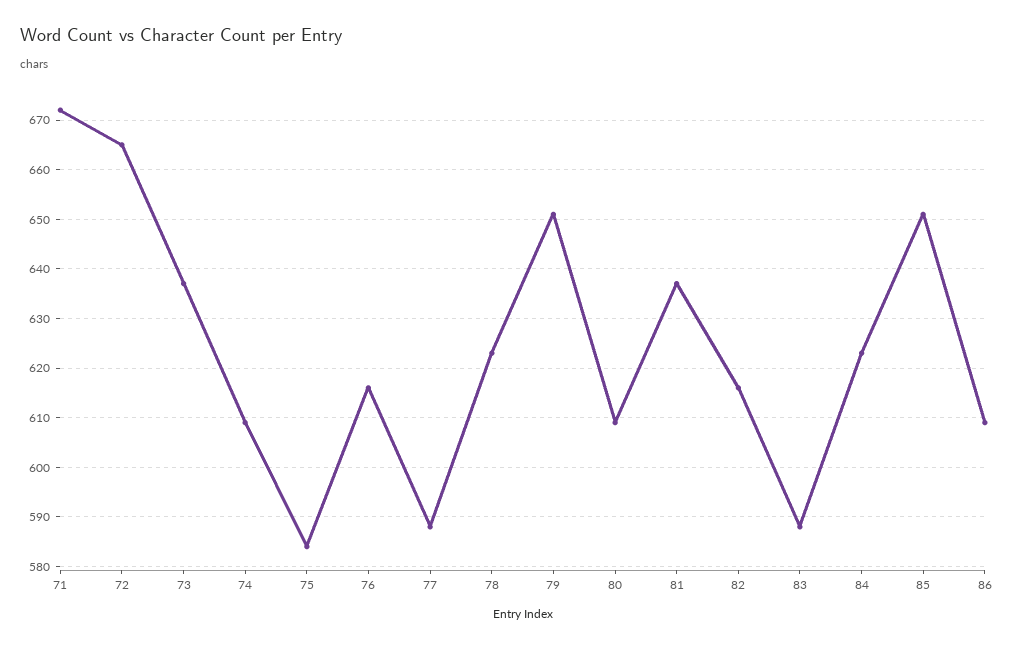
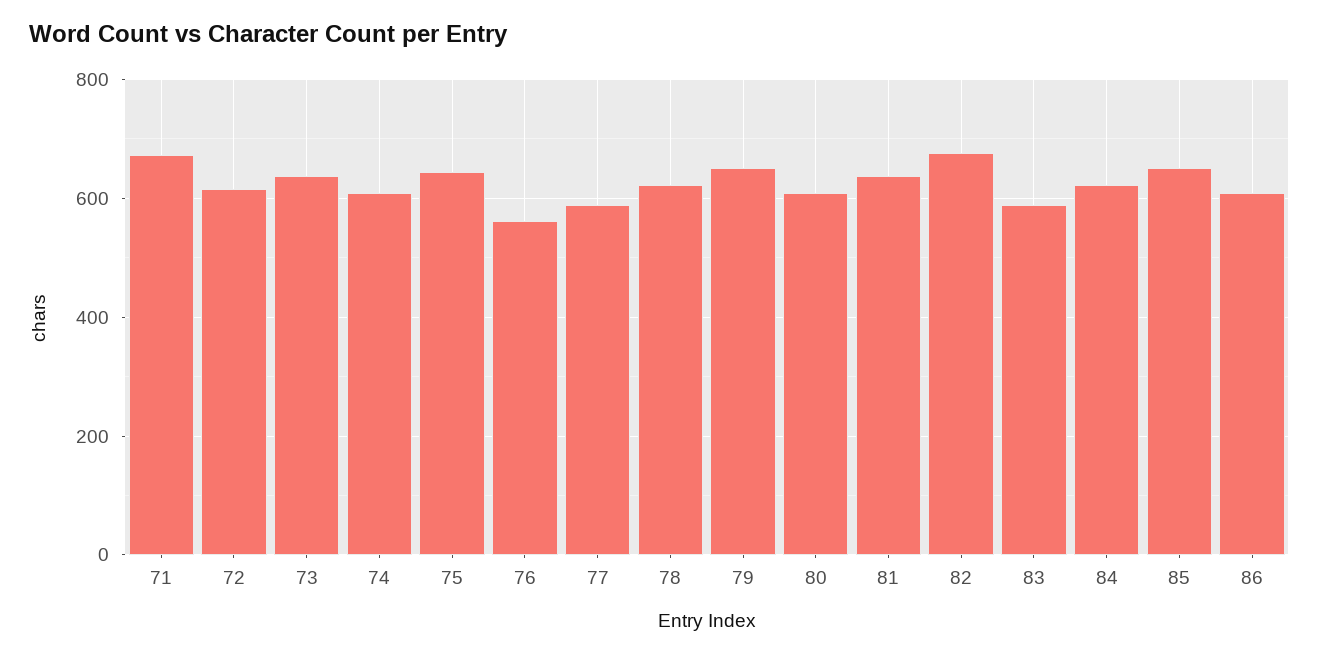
  {
    "71": 670,
-   "72": 665,
+   "72": 620,
    "73": 635,
    "74": 610,
-   "75": 585,
+   "75": 640,
-   "76": 615,
+   "76": 560,
    "77": 590,
    "78": 625,
    "79": 650,
    "80": 610,
    "81": 635,
-   "82": 615,
+   "82": 680,
    "83": 590,
    "84": 625,
    "85": 650,
    "86": 610
  }

